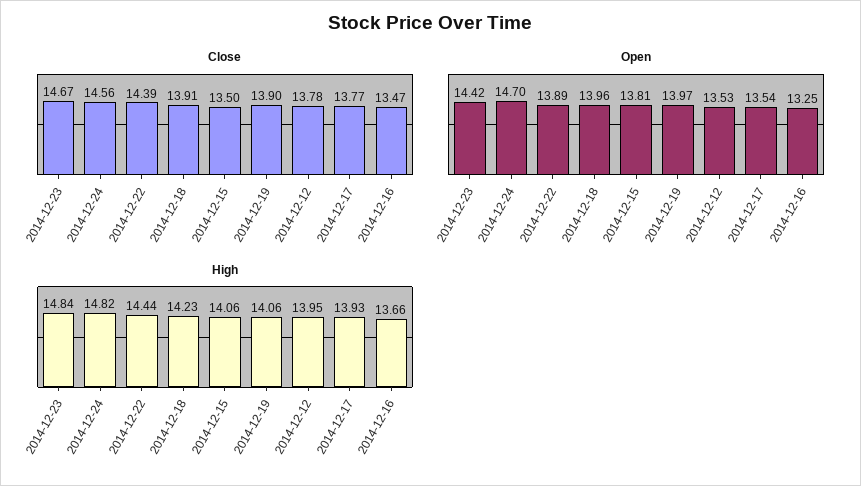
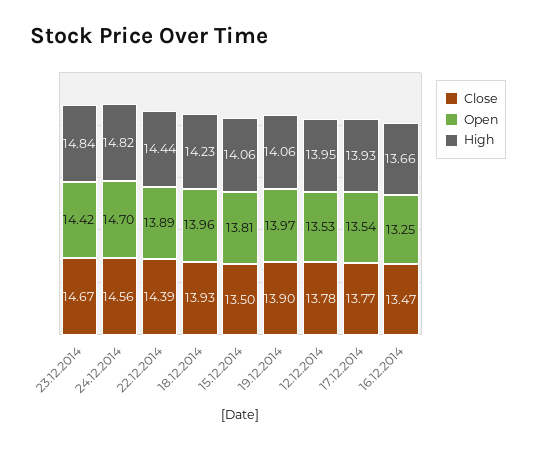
  {
    "Close": {
      "2014-12-23": 14.67,
      "2014-12-24": 14.56,
      "2014-12-22": 14.39,
-     "2014-12-18": 13.91,
+     "2014-12-18": 13.93,
      "2014-12-15": 13.5,
      "2014-12-19": 13.9,
      "2014-12-12": 13.78,
      "2014-12-17": 13.77,
      "2014-12-16": 13.47
    },
    "Open": {
      "2014-12-23": 14.42,
      "2014-12-24": 14.7,
      "2014-12-22": 13.89,
      "2014-12-18": 13.96,
      "2014-12-15": 13.81,
      "2014-12-19": 13.97,
      "2014-12-12": 13.53,
      "2014-12-17": 13.54,
      "2014-12-16": 13.25
    },
    "High": {
      "2014-12-23": 14.84,
      "2014-12-24": 14.82,
      "2014-12-22": 14.44,
      "2014-12-18": 14.23,
      "2014-12-15": 14.06,
      "2014-12-19": 14.06,
      "2014-12-12": 13.95,
      "2014-12-17": 13.93,
      "2014-12-16": 13.66
    }
  }

